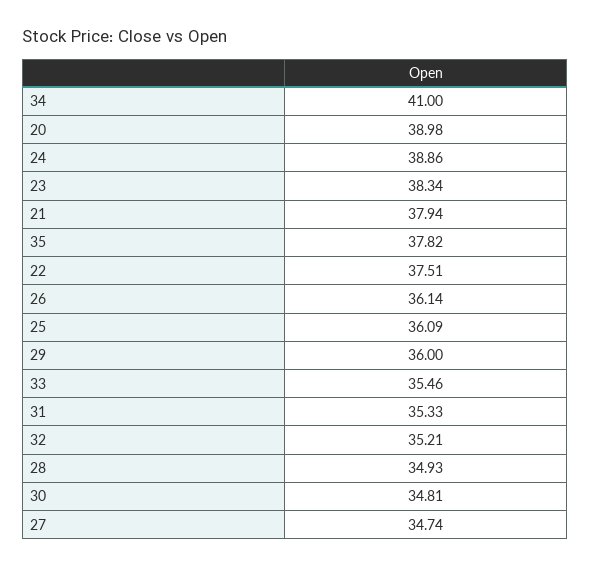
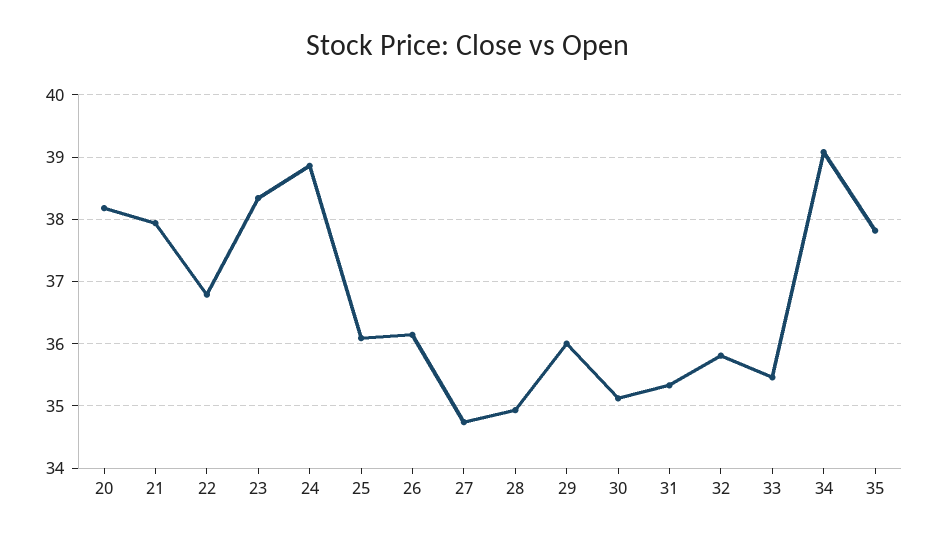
  {
-   "34": 41,
+   "34": 39.1,
-   "20": 38.98,
+   "20": 38.2,
    "24": 38.86,
    "23": 38.34,
    "21": 37.94,
    "35": 37.82,
-   "22": 37.51,
+   "22": 36.8,
    "26": 36.14,
    "25": 36.09,
    "29": 36,
    "33": 35.46,
    "31": 35.33,
-   "32": 35.21,
+   "32": 35.8,
    "28": 34.93,
-   "30": 34.81,
+   "30": 35.1,
    "27": 34.74
  }

